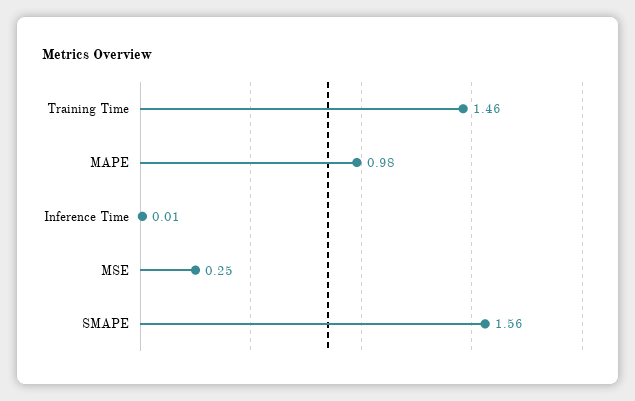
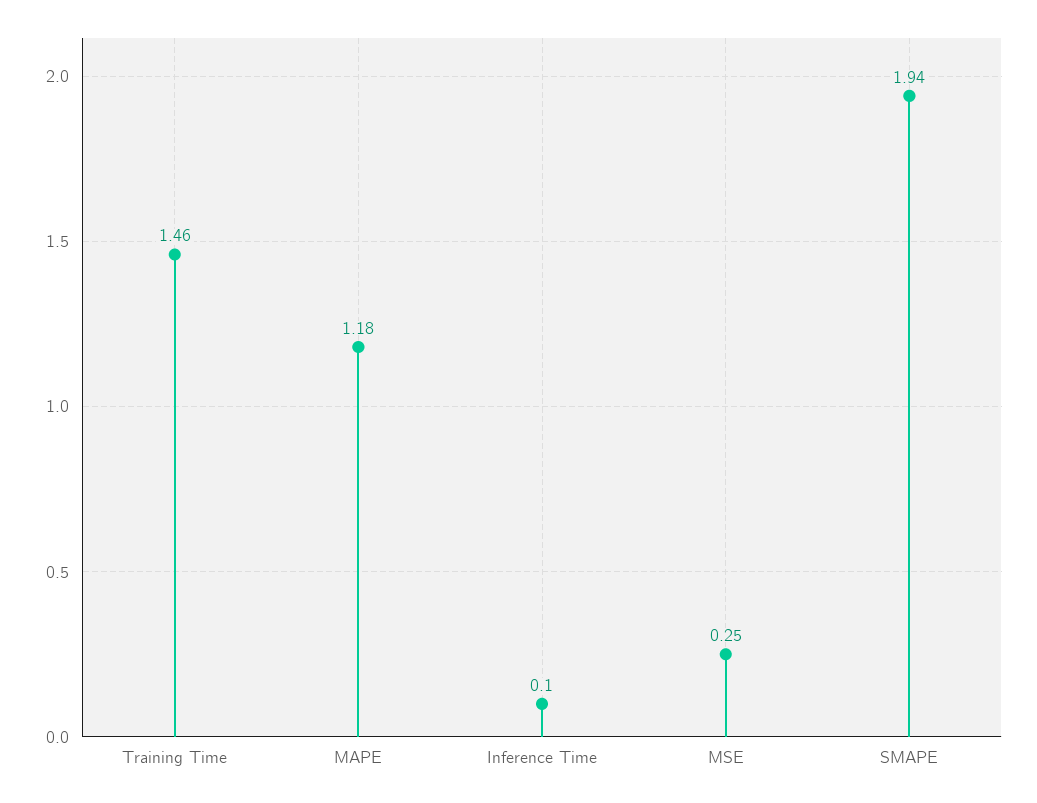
  {
    "Training Time": 1.46,
-   "MAPE": 0.98,
+   "MAPE": 1.18,
-   "Inference Time": 0.01,
+   "Inference Time": 0.1,
    "MSE": 0.25,
-   "SMAPE": 1.56
+   "SMAPE": 1.94
  }

